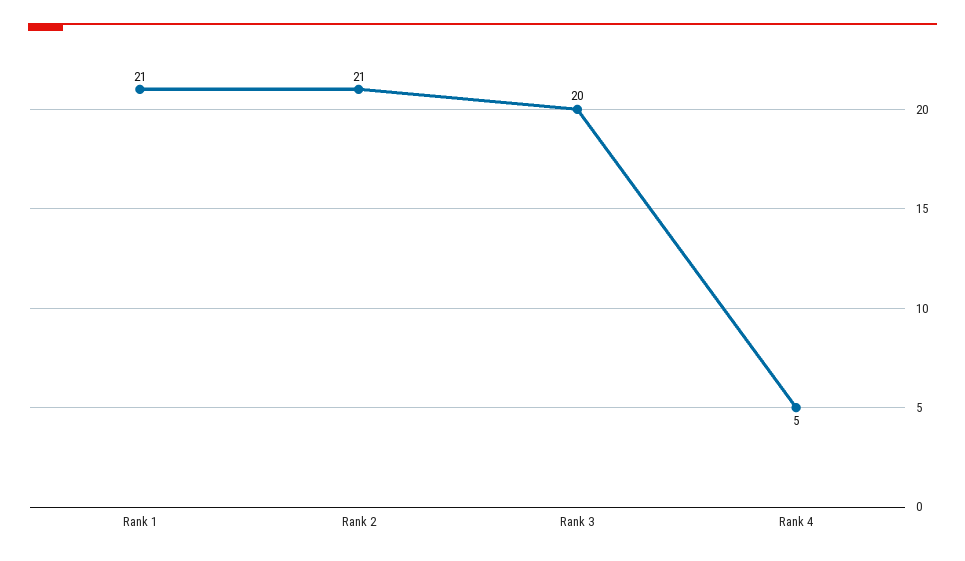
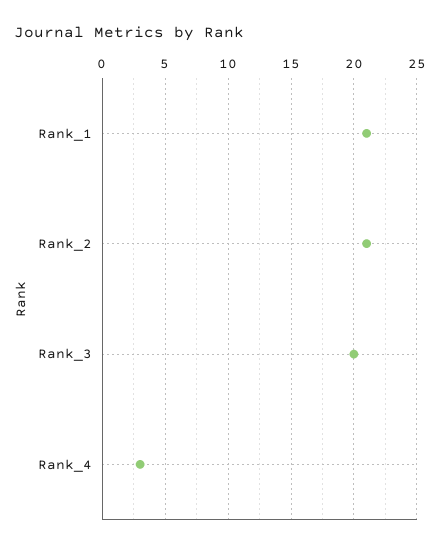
  {
    "Rank 1": 21,
    "Rank 2": 21,
    "Rank 3": 20,
-   "Rank 4": 5
+   "Rank 4": 3
  }

